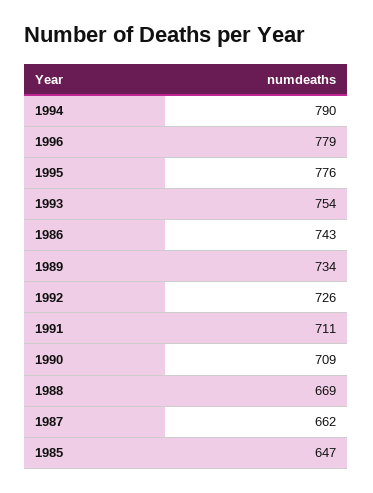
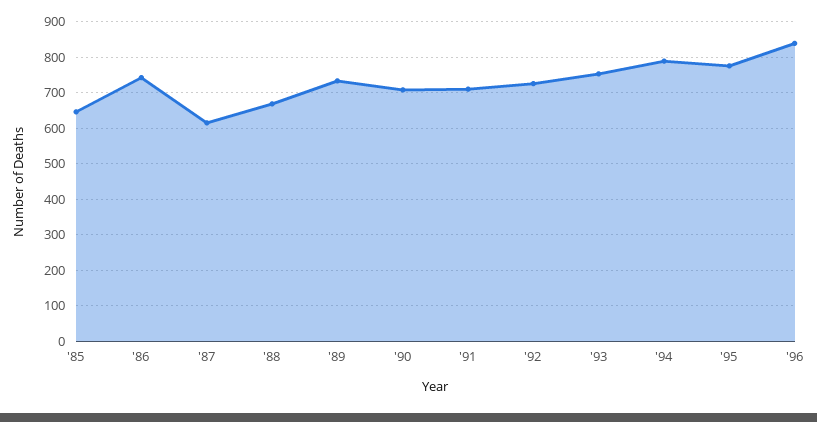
  {
    "1994": 790,
-   "1996": 779,
+   "1996": 840,
    "1995": 776,
    "1993": 754,
    "1986": 743,
    "1989": 734,
    "1992": 726,
    "1991": 711,
    "1990": 709,
    "1988": 669,
-   "1987": 662,
+   "1987": 620,
    "1985": 647
  }

